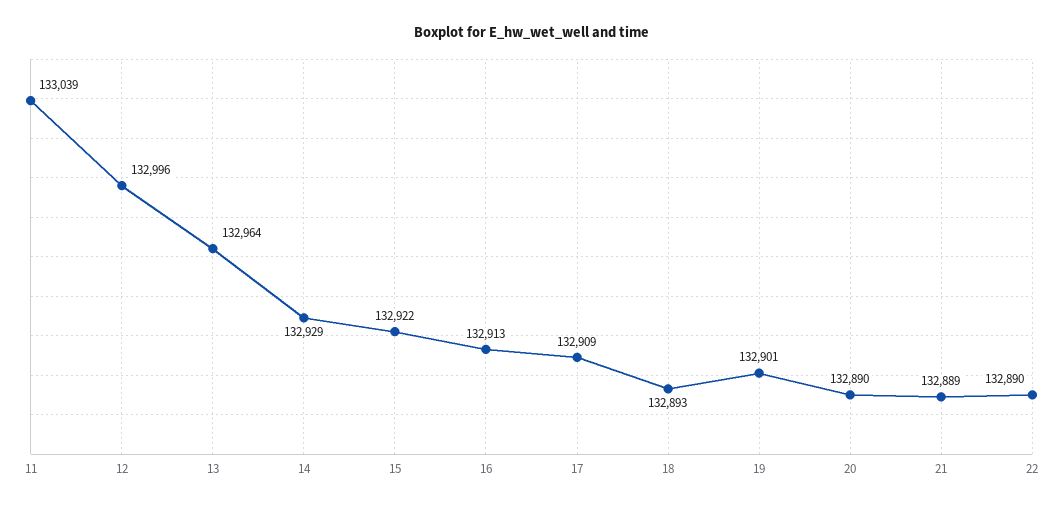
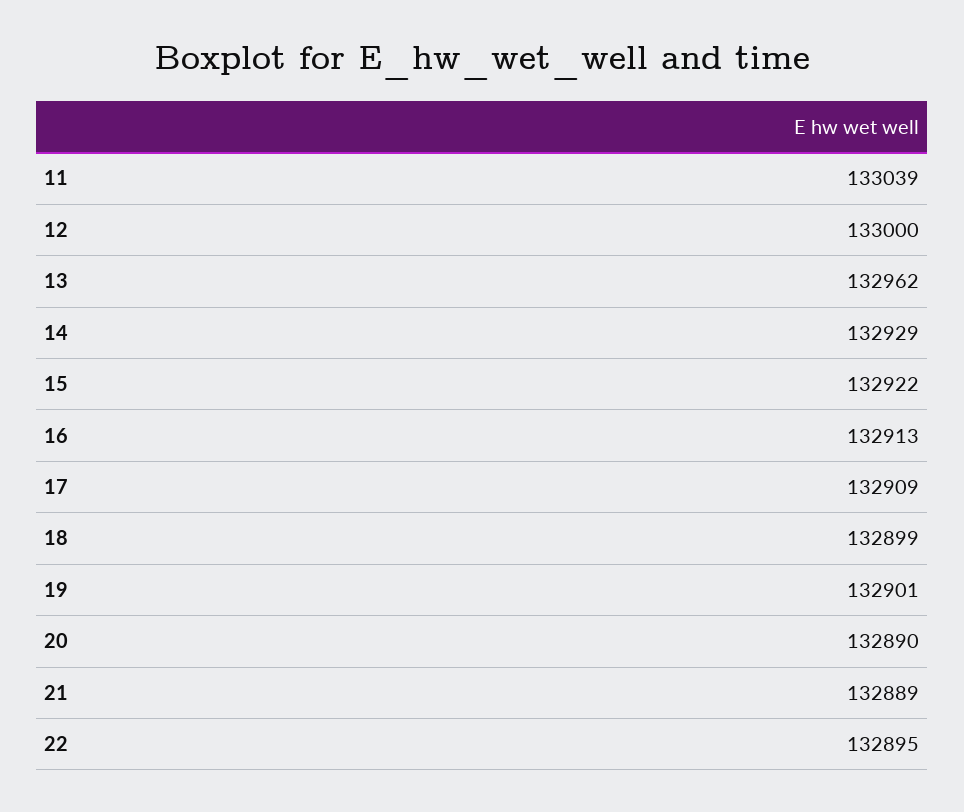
  {
    "11": 133039,
-   "12": 132996,
+   "12": 133000,
-   "13": 132964,
+   "13": 132962,
    "14": 132929,
    "15": 132922,
    "16": 132913,
    "17": 132909,
-   "18": 132893,
+   "18": 132899,
    "19": 132901,
    "20": 132890,
    "21": 132889,
-   "22": 132890
+   "22": 132895
  }

